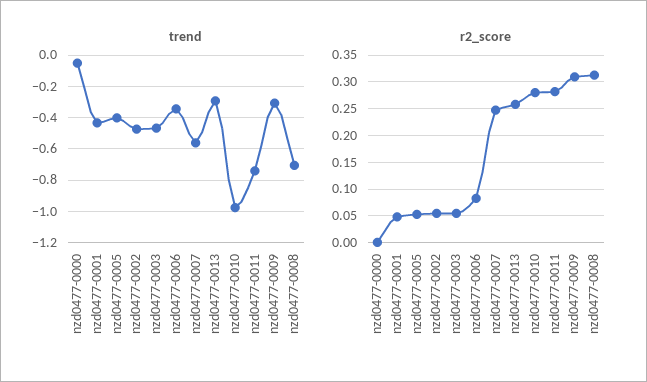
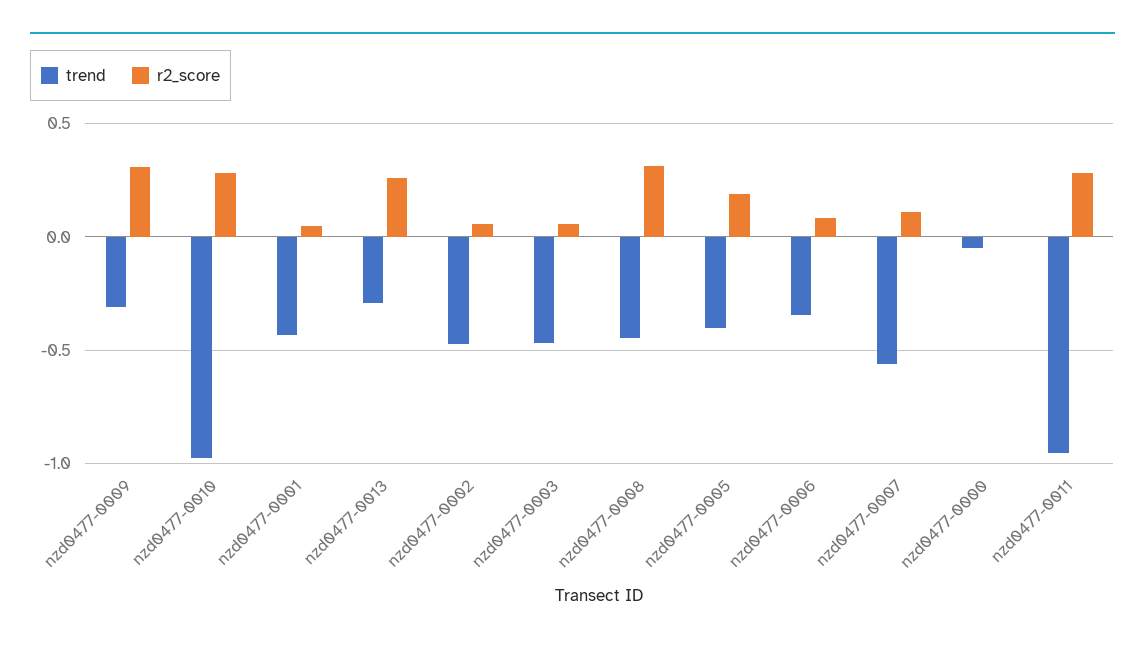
  {
    "trend": {
      "nzd0477-0000": -0.05,
      "nzd0477-0001": -0.45,
      "nzd0477-0005": -0.4,
      "nzd0477-0002": -0.45,
      "nzd0477-0003": -0.45,
      "nzd0477-0006": -0.35,
      "nzd0477-0007": -0.55,
      "nzd0477-0013": -0.3,
      "nzd0477-0010": -1,
-     "nzd0477-0011": -0.75,
+     "nzd0477-0011": -0.95,
      "nzd0477-0009": -0.3,
-     "nzd0477-0008": -0.7
+     "nzd0477-0008": -0.45
    },
    "r2_score": {
      "nzd0477-0000": 0,
      "nzd0477-0001": 0.05,
-     "nzd0477-0005": 0.05,
+     "nzd0477-0005": 0.2,
      "nzd0477-0002": 0.05,
      "nzd0477-0003": 0.05,
      "nzd0477-0006": 0.075,
-     "nzd0477-0007": 0.25,
+     "nzd0477-0007": 0.1,
      "nzd0477-0013": 0.25,
      "nzd0477-0010": 0.275,
      "nzd0477-0011": 0.275,
      "nzd0477-0009": 0.3,
      "nzd0477-0008": 0.3
    }
  }

